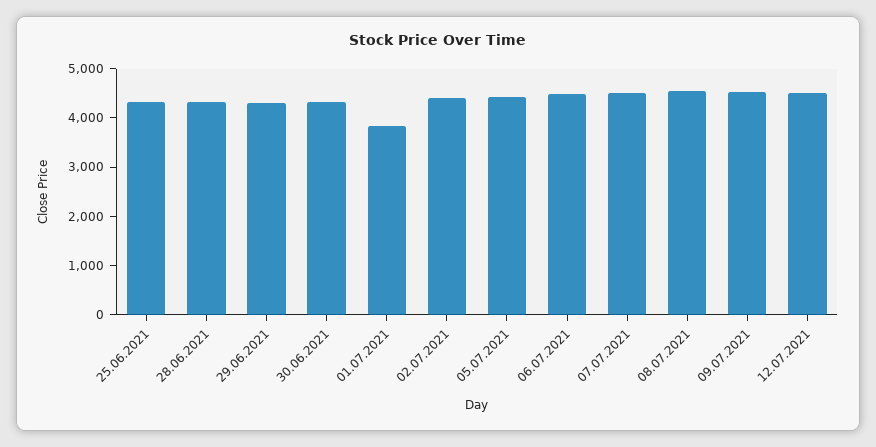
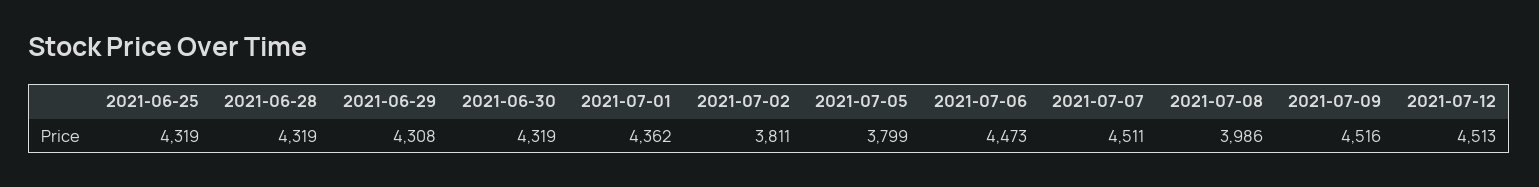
  {
    "25.06.2021": 4319,
    "28.06.2021": 4319,
    "29.06.2021": 4308,
    "30.06.2021": 4319,
-   "01.07.2021": 3800,
+   "01.07.2021": 4362,
-   "02.07.2021": 4400,
+   "02.07.2021": 3811,
-   "05.07.2021": 4400,
+   "05.07.2021": 3799,
    "06.07.2021": 4473,
    "07.07.2021": 4511,
-   "08.07.2021": 4600,
+   "08.07.2021": 3986,
    "09.07.2021": 4516,
    "12.07.2021": 4513
  }

